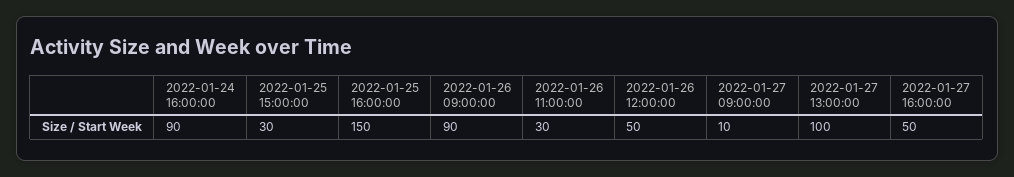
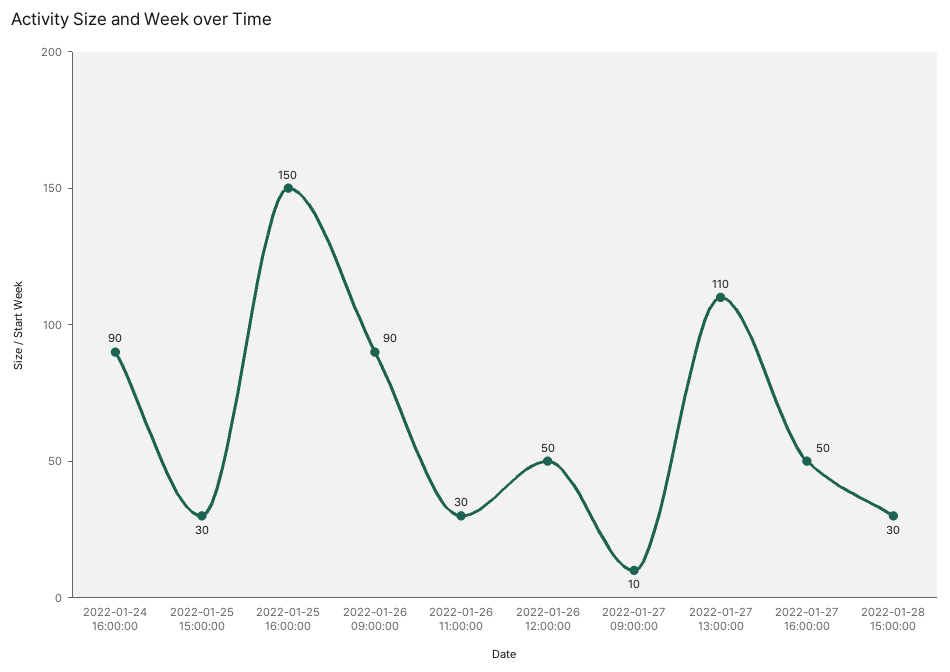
  {
    "2022-01-24 16:00:00": 90,
    "2022-01-25 15:00:00": 30,
    "2022-01-25 16:00:00": 150,
    "2022-01-26 09:00:00": 90,
    "2022-01-26 11:00:00": 30,
    "2022-01-26 12:00:00": 50,
    "2022-01-27 09:00:00": 10,
-   "2022-01-27 13:00:00": 100,
+   "2022-01-27 13:00:00": 110,
-   "2022-01-27 16:00:00": 50
+   "2022-01-27 16:00:00": 50,
+   "2022-01-28 15:00:00": 30
  }

